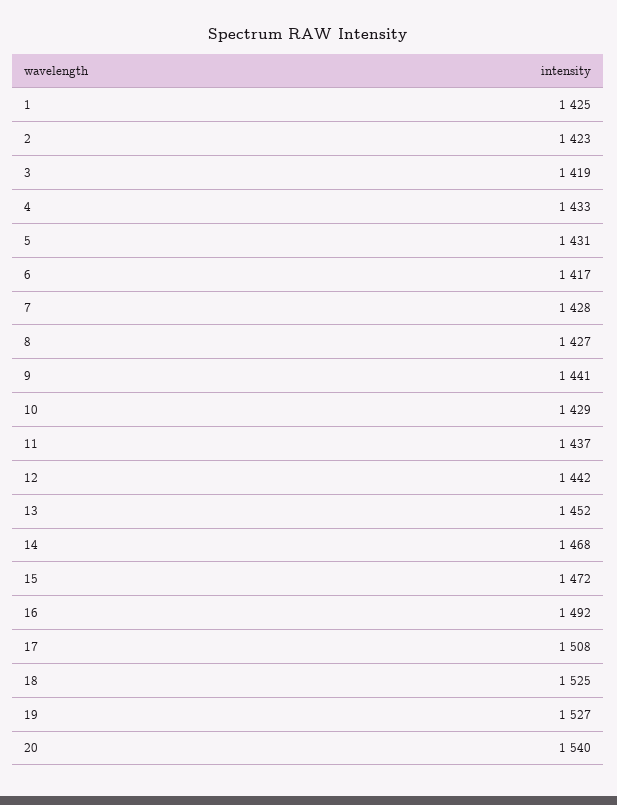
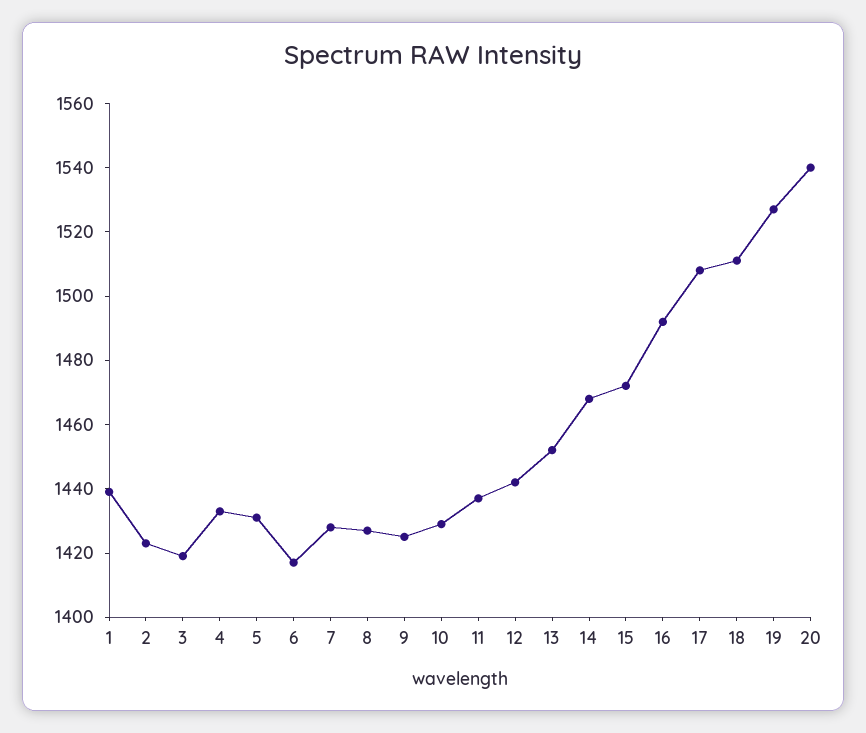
  {
-   "1": 1425,
+   "1": 1440,
    "2": 1423,
    "3": 1419,
    "4": 1433,
    "5": 1431,
    "6": 1417,
    "7": 1428,
    "8": 1427,
-   "9": 1441,
+   "9": 1425,
    "10": 1429,
    "11": 1437,
    "12": 1442,
    "13": 1452,
    "14": 1468,
    "15": 1472,
    "16": 1492,
    "17": 1508,
-   "18": 1525,
+   "18": 1510,
    "19": 1527,
    "20": 1540
  }

